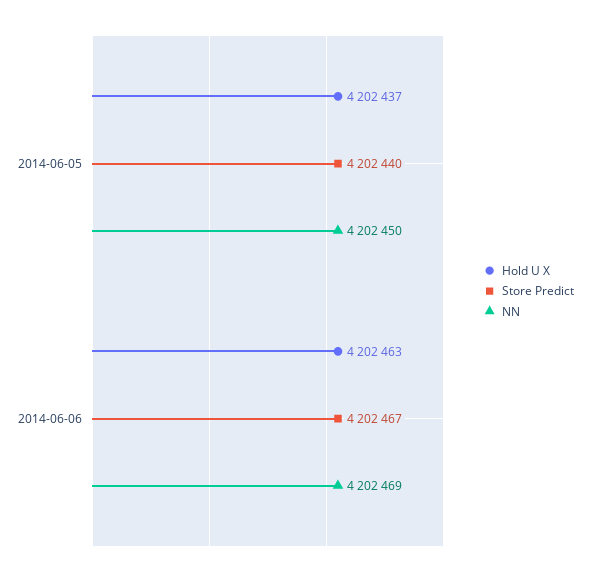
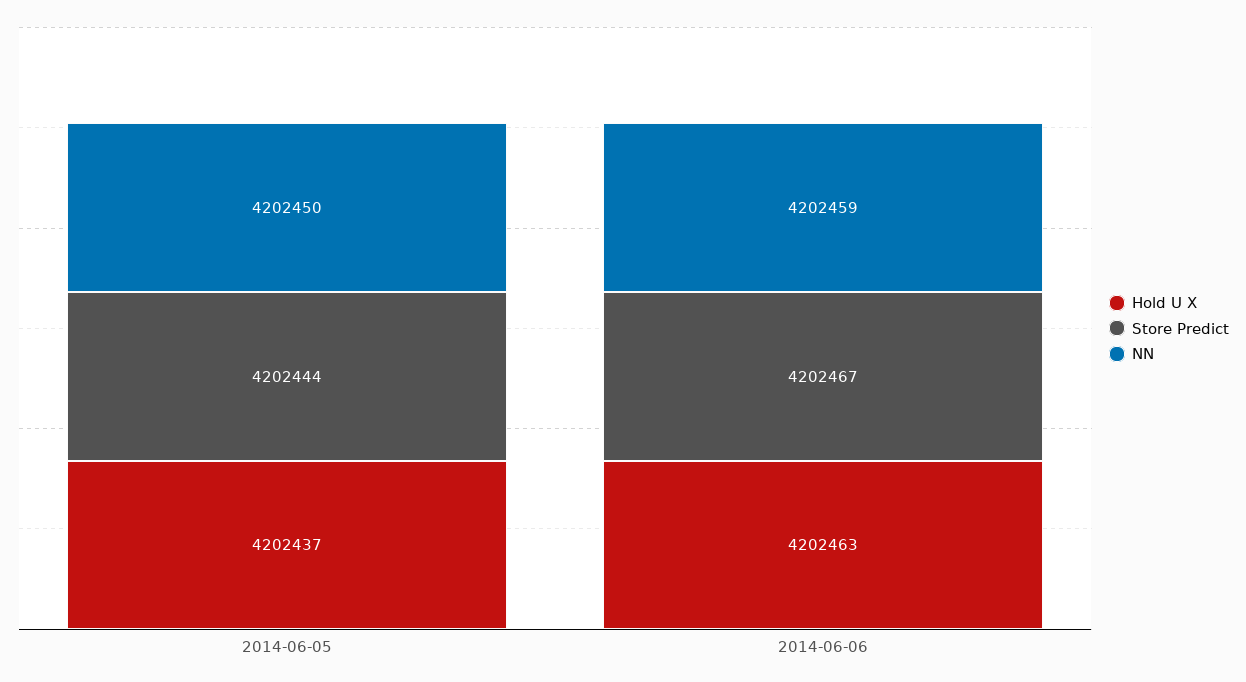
  {
    "Hold U X": {
      "2014-06-05": 4202437,
      "2014-06-06": 4202463
    },
    "Store Predict": {
-     "2014-06-05": 4202440,
+     "2014-06-05": 4202444,
      "2014-06-06": 4202467
    },
    "NN": {
      "2014-06-05": 4202450,
-     "2014-06-06": 4202469
+     "2014-06-06": 4202459
    }
  }

